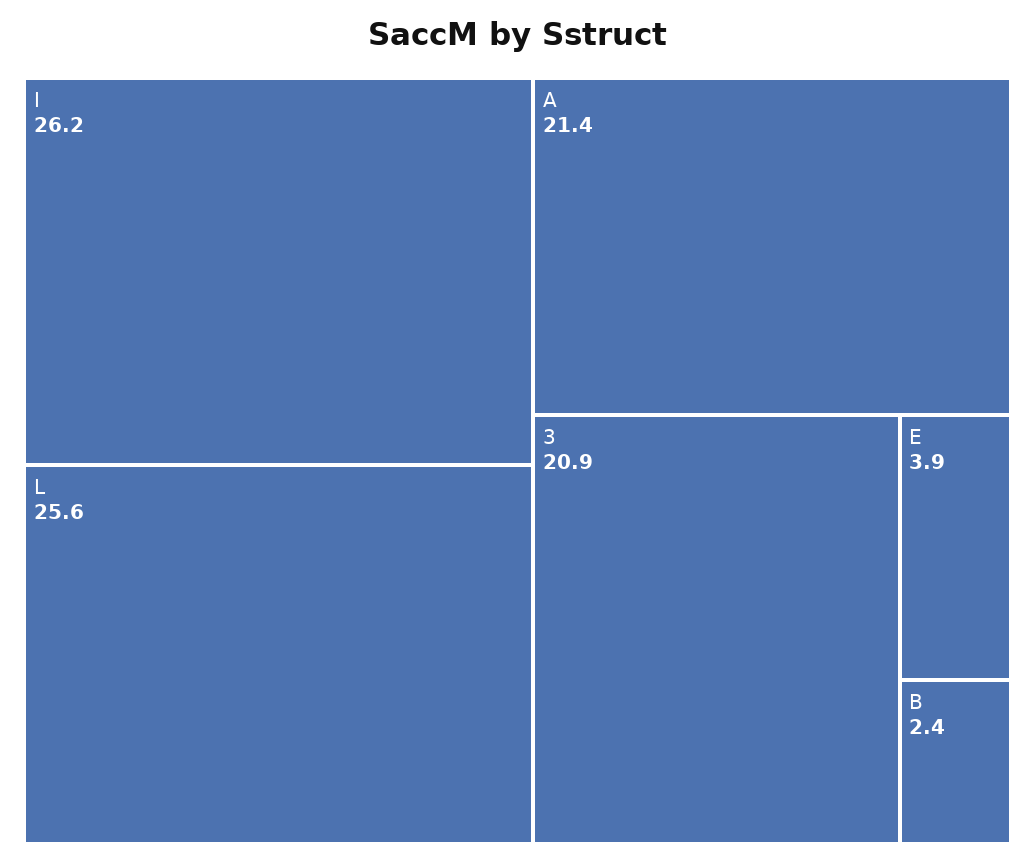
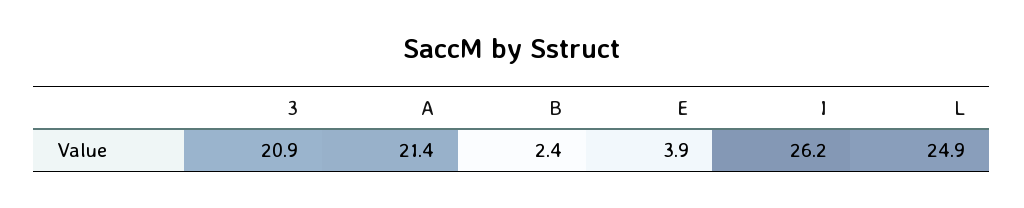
  {
    "I": 26.2,
-   "L": 25.6,
+   "L": 24.9,
    "A": 21.4,
    "3": 20.9,
    "E": 3.9,
    "B": 2.4
  }

